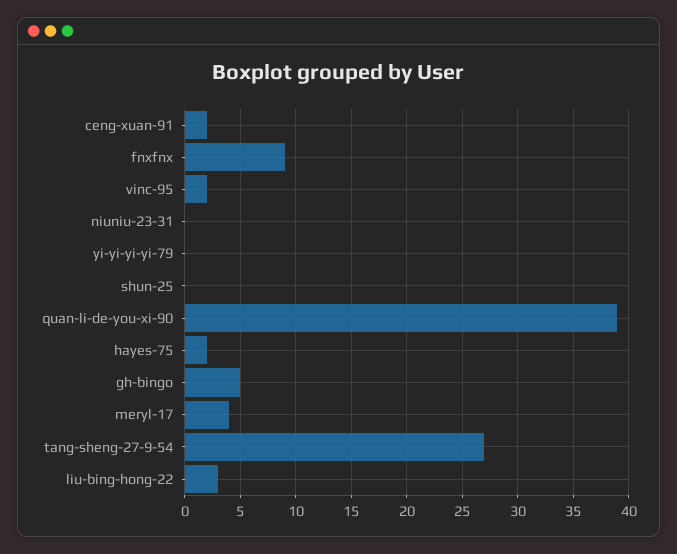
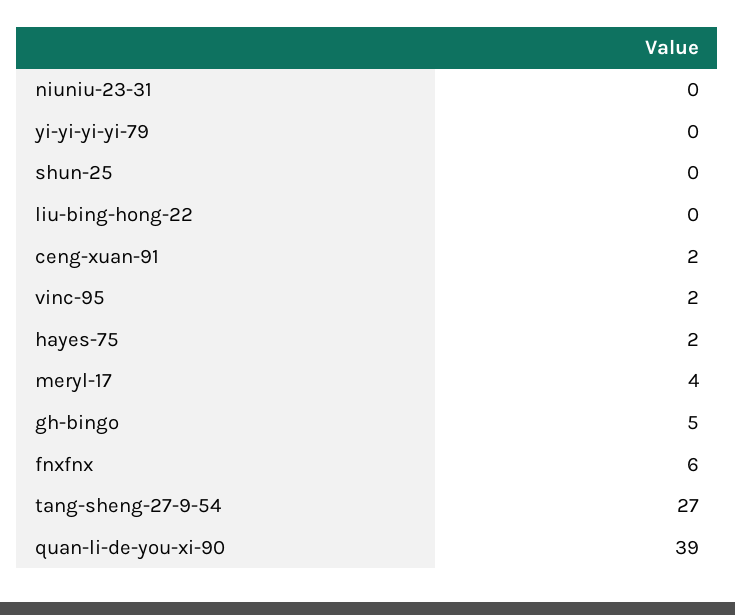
  {
    "ceng-xuan-91": 2,
-   "fnxfnx": 9,
+   "fnxfnx": 6,
    "vinc-95": 2,
    "niuniu-23-31": 0,
    "yi-yi-yi-yi-79": 0,
    "shun-25": 0,
    "quan-li-de-you-xi-90": 39,
    "hayes-75": 2,
    "gh-bingo": 5,
    "meryl-17": 4,
    "tang-sheng-27-9-54": 27,
-   "liu-bing-hong-22": 3
+   "liu-bing-hong-22": 0
  }

